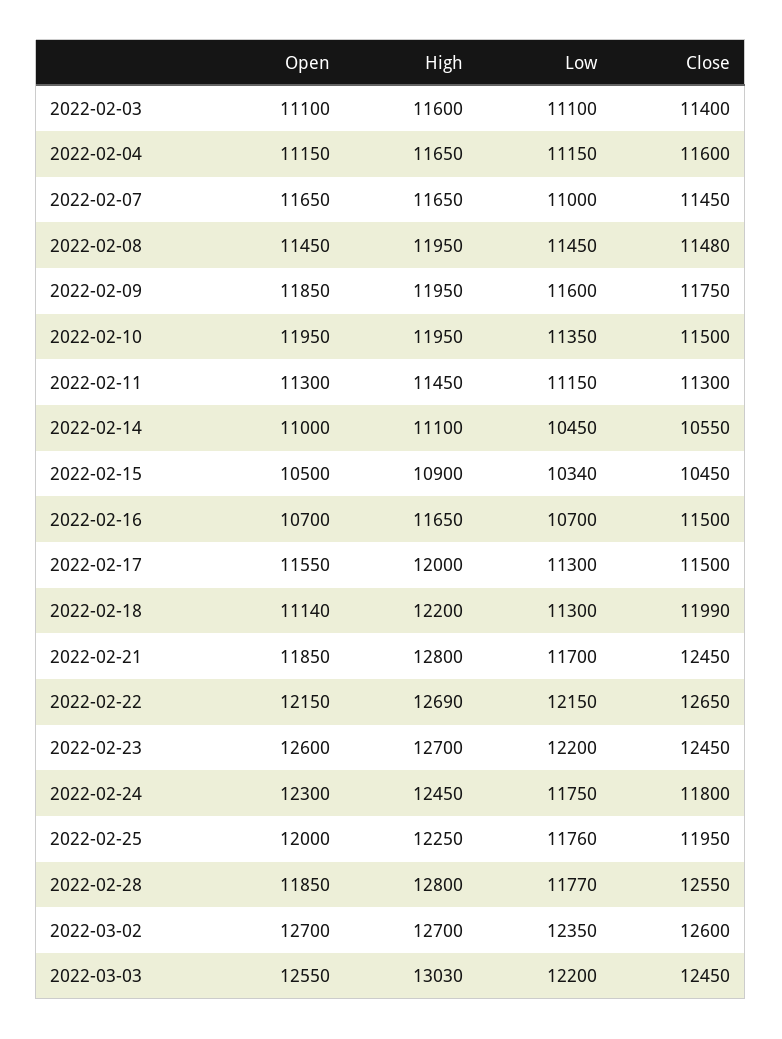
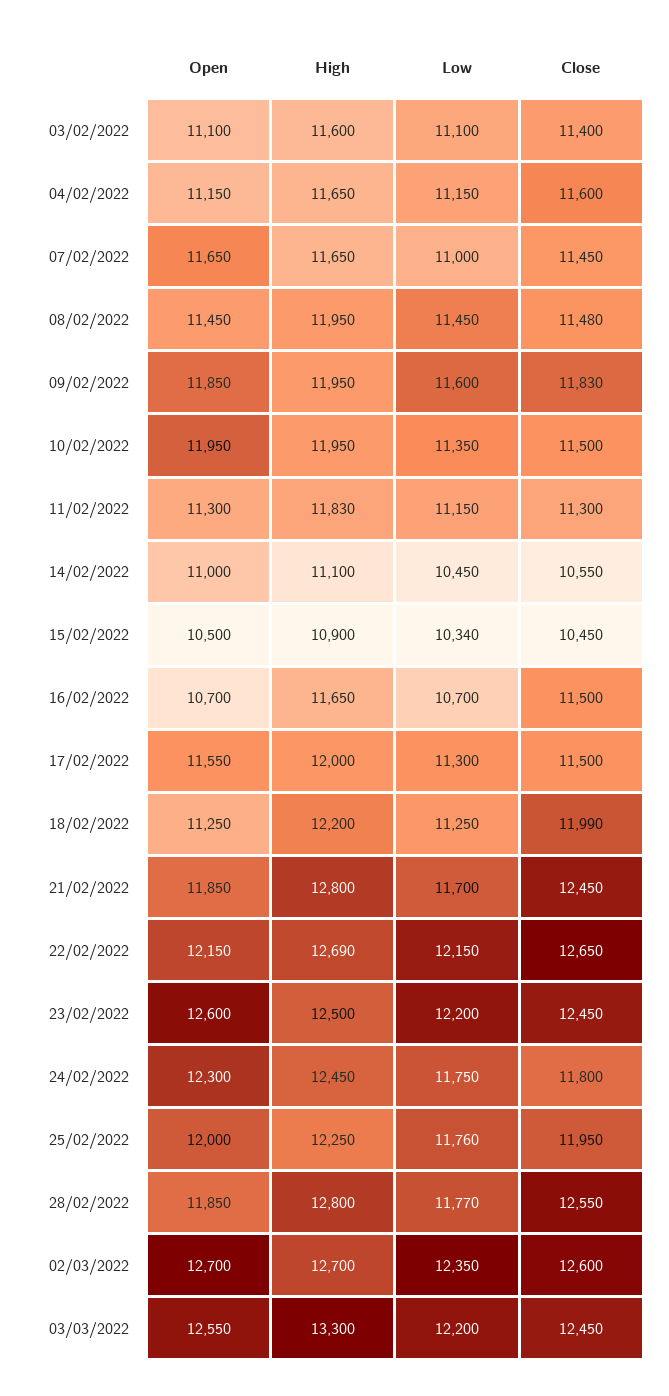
  {
    "Open": {
      "2022-02-03": 11100,
      "2022-02-04": 11150,
      "2022-02-07": 11650,
      "2022-02-08": 11450,
      "2022-02-09": 11850,
      "2022-02-10": 11950,
      "2022-02-11": 11300,
      "2022-02-14": 11000,
      "2022-02-15": 10500,
      "2022-02-16": 10700,
      "2022-02-17": 11550,
-     "2022-02-18": 11140,
+     "2022-02-18": 11250,
      "2022-02-21": 11850,
      "2022-02-22": 12150,
      "2022-02-23": 12600,
      "2022-02-24": 12300,
      "2022-02-25": 12000,
      "2022-02-28": 11850,
      "2022-03-02": 12700,
      "2022-03-03": 12550
    },
    "High": {
      "2022-02-03": 11600,
      "2022-02-04": 11650,
      "2022-02-07": 11650,
      "2022-02-08": 11950,
      "2022-02-09": 11950,
      "2022-02-10": 11950,
-     "2022-02-11": 11450,
+     "2022-02-11": 11830,
      "2022-02-14": 11100,
      "2022-02-15": 10900,
      "2022-02-16": 11650,
      "2022-02-17": 12000,
      "2022-02-18": 12200,
      "2022-02-21": 12800,
      "2022-02-22": 12690,
-     "2022-02-23": 12700,
+     "2022-02-23": 12500,
      "2022-02-24": 12450,
      "2022-02-25": 12250,
      "2022-02-28": 12800,
      "2022-03-02": 12700,
-     "2022-03-03": 13030
+     "2022-03-03": 13300
    },
    "Low": {
      "2022-02-03": 11100,
      "2022-02-04": 11150,
      "2022-02-07": 11000,
      "2022-02-08": 11450,
      "2022-02-09": 11600,
      "2022-02-10": 11350,
      "2022-02-11": 11150,
      "2022-02-14": 10450,
      "2022-02-15": 10340,
      "2022-02-16": 10700,
      "2022-02-17": 11300,
-     "2022-02-18": 11300,
+     "2022-02-18": 11250,
      "2022-02-21": 11700,
      "2022-02-22": 12150,
      "2022-02-23": 12200,
      "2022-02-24": 11750,
      "2022-02-25": 11760,
      "2022-02-28": 11770,
      "2022-03-02": 12350,
      "2022-03-03": 12200
    },
    "Close": {
      "2022-02-03": 11400,
      "2022-02-04": 11600,
      "2022-02-07": 11450,
      "2022-02-08": 11480,
-     "2022-02-09": 11750,
+     "2022-02-09": 11830,
      "2022-02-10": 11500,
      "2022-02-11": 11300,
      "2022-02-14": 10550,
      "2022-02-15": 10450,
      "2022-02-16": 11500,
      "2022-02-17": 11500,
      "2022-02-18": 11990,
      "2022-02-21": 12450,
      "2022-02-22": 12650,
      "2022-02-23": 12450,
      "2022-02-24": 11800,
      "2022-02-25": 11950,
      "2022-02-28": 12550,
      "2022-03-02": 12600,
      "2022-03-03": 12450
    }
  }

